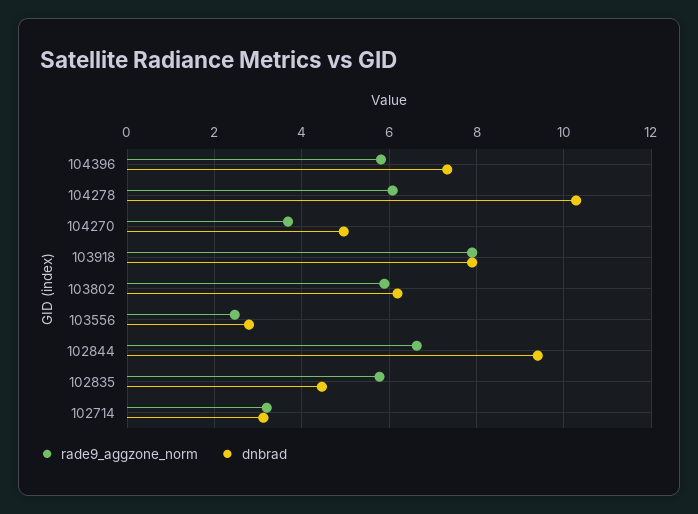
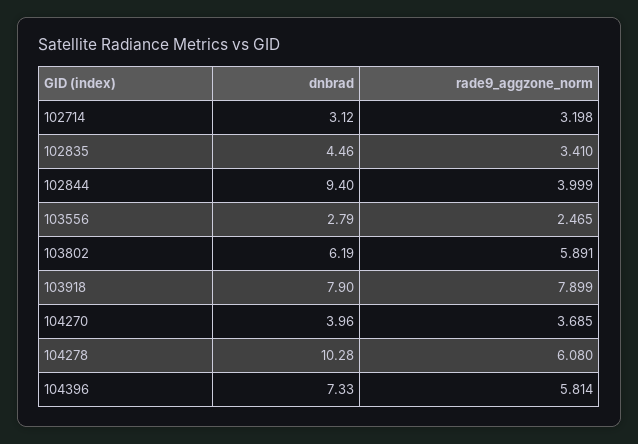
  {
    "rade9_aggzone_norm": {
      "104396": 5.814,
      "104278": 6.08,
      "104270": 3.685,
      "103918": 7.899,
      "103802": 5.891,
      "103556": 2.465,
-     "102844": 6.6,
+     "102844": 3.999,
-     "102835": 5.8,
+     "102835": 3.41,
      "102714": 3.198
    },
    "dnbrad": {
      "104396": 7.33,
      "104278": 10.28,
-     "104270": 5,
+     "104270": 3.96,
      "103918": 7.9,
      "103802": 6.19,
      "103556": 2.79,
      "102844": 9.4,
      "102835": 4.46,
      "102714": 3.12
    }
  }

